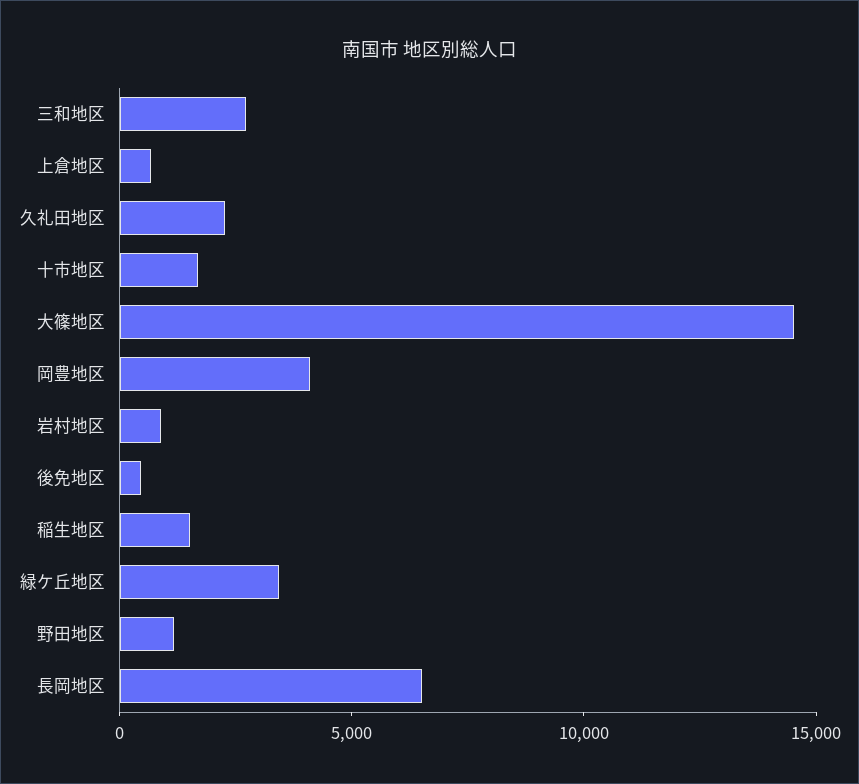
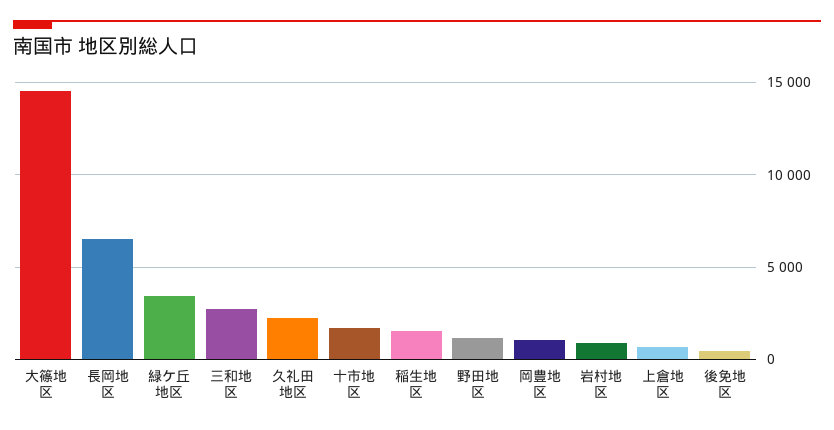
  {
    "三和地区": 2500,
    "上倉地区": 500,
    "久礼田地区": 2500,
    "十市地区": 1500,
    "大篠地区": 14500,
-   "岡豊地区": 4000,
+   "岡豊地区": 1000,
    "岩村地区": 1000,
    "後免地区": 500,
    "稲生地区": 1500,
    "緑ケ丘地区": 3500,
    "野田地区": 1000,
    "長岡地区": 6500
  }

